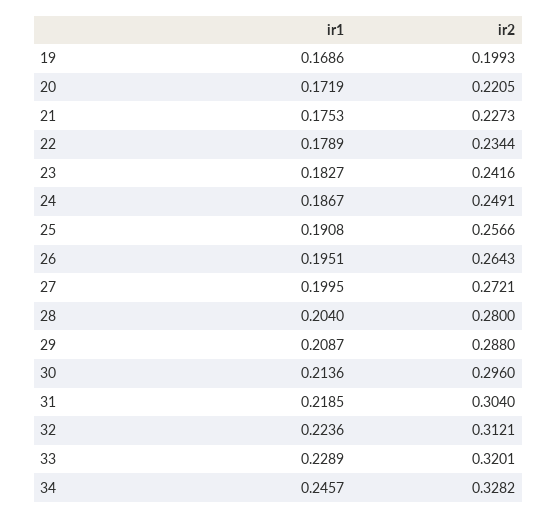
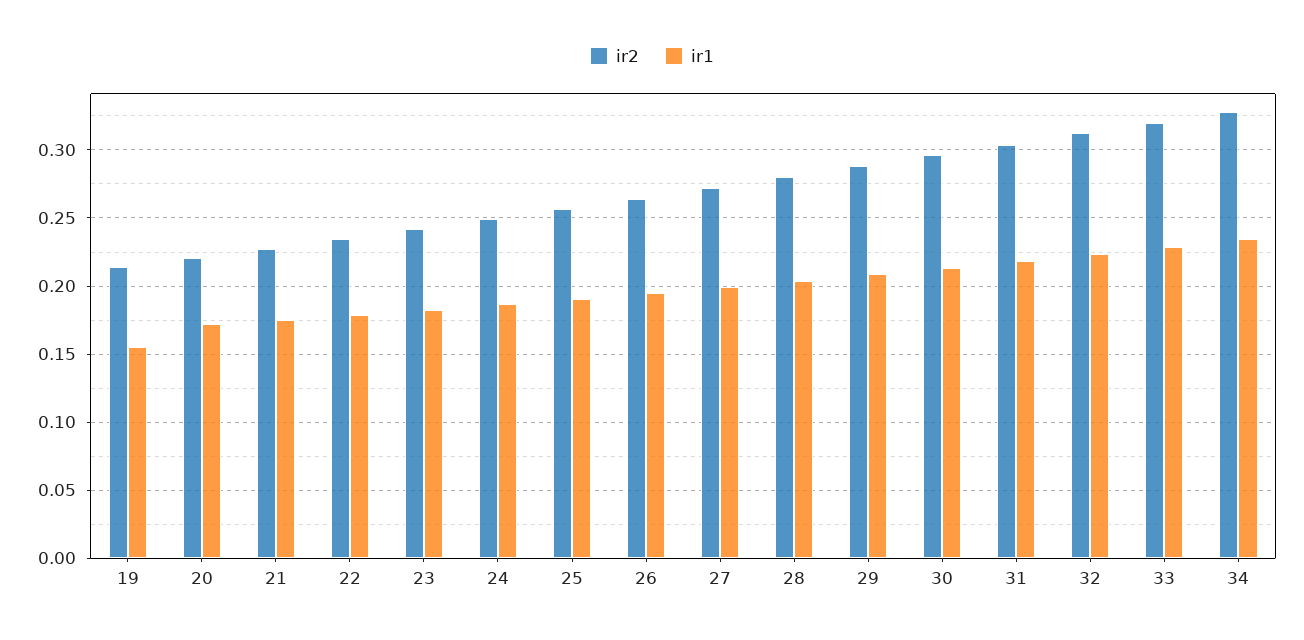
  {
    "ir1": {
-     "19": 0.1686,
+     "19": 0.155,
      "20": 0.1719,
      "21": 0.1753,
      "22": 0.1789,
      "23": 0.1827,
      "24": 0.1867,
      "25": 0.1908,
      "26": 0.1951,
      "27": 0.1995,
      "28": 0.204,
      "29": 0.2087,
      "30": 0.2136,
      "31": 0.2185,
      "32": 0.2236,
      "33": 0.2289,
-     "34": 0.2457
+     "34": 0.235
    },
    "ir2": {
-     "19": 0.1993,
+     "19": 0.215,
      "20": 0.2205,
      "21": 0.2273,
      "22": 0.2344,
      "23": 0.2416,
      "24": 0.2491,
      "25": 0.2566,
      "26": 0.2643,
      "27": 0.2721,
      "28": 0.28,
      "29": 0.288,
      "30": 0.296,
      "31": 0.304,
      "32": 0.3121,
      "33": 0.3201,
      "34": 0.3282
    }
  }

